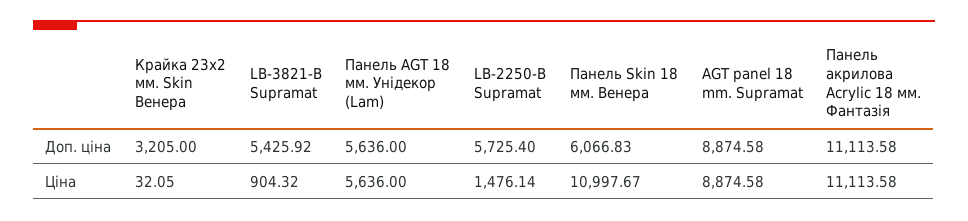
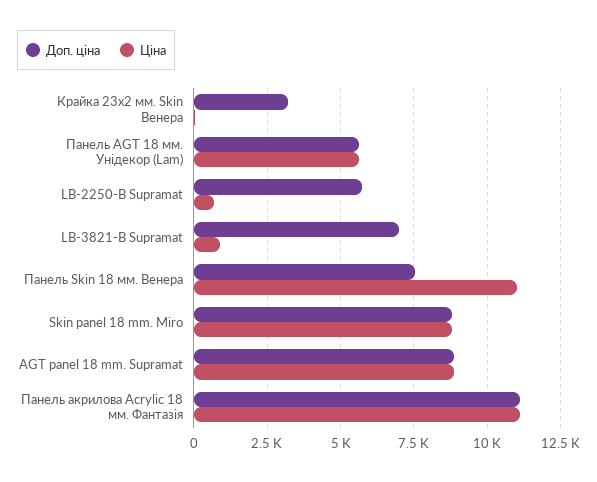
  {
    "Доп. ціна": {
      "Крайка 23x2 мм. Skin Венера": 3205,
-     "LB-3821-В Supramat": 5425.92,
+     "LB-3821-В Supramat": 7000,
      "Панель AGT 18 мм. Унідекор (Lam)": 5636,
      "LB-2250-В Supramat": 5725.4,
-     "Панель Skin 18 мм. Венера": 6066.83,
+     "Панель Skin 18 мм. Венера": 7500,
      "AGT panel 18 mm. Supramat": 8874.58,
-     "Панель акрилова Acrylic 18 мм. Фантазія": 11113.58
+     "Панель акрилова Acrylic 18 мм. Фантазія": 11113.58,
+     "Skin panel 18 mm. Miro": 8750
    },
    "Ціна": {
      "Крайка 23x2 мм. Skin Венера": 32.05,
      "LB-3821-В Supramat": 904.32,
      "Панель AGT 18 мм. Унідекор (Lam)": 5636,
-     "LB-2250-В Supramat": 1476.14,
+     "LB-2250-В Supramat": 750,
      "Панель Skin 18 мм. Венера": 10997.67,
      "AGT panel 18 mm. Supramat": 8874.58,
-     "Панель акрилова Acrylic 18 мм. Фантазія": 11113.58
+     "Панель акрилова Acrylic 18 мм. Фантазія": 11113.58,
+     "Skin panel 18 mm. Miro": 8750
    }
  }

